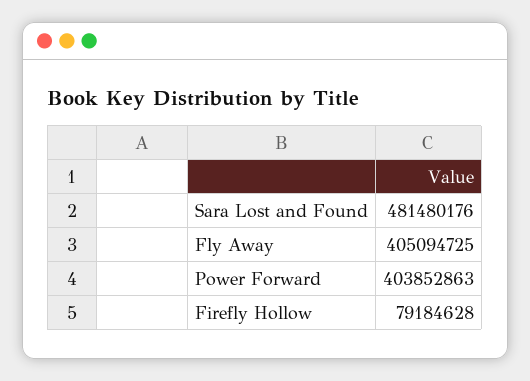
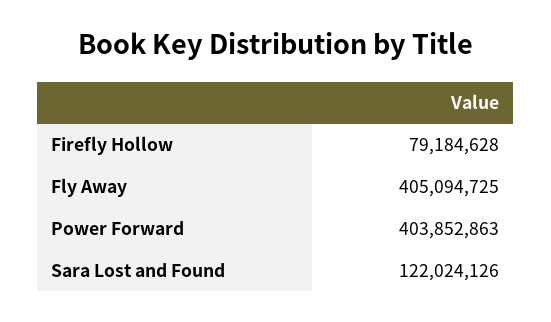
  {
-   "Sara Lost and Found": 481480176,
+   "Sara Lost and Found": 122024126,
    "Fly Away": 405094725,
    "Power Forward": 403852863,
    "Firefly Hollow": 79184628
  }

